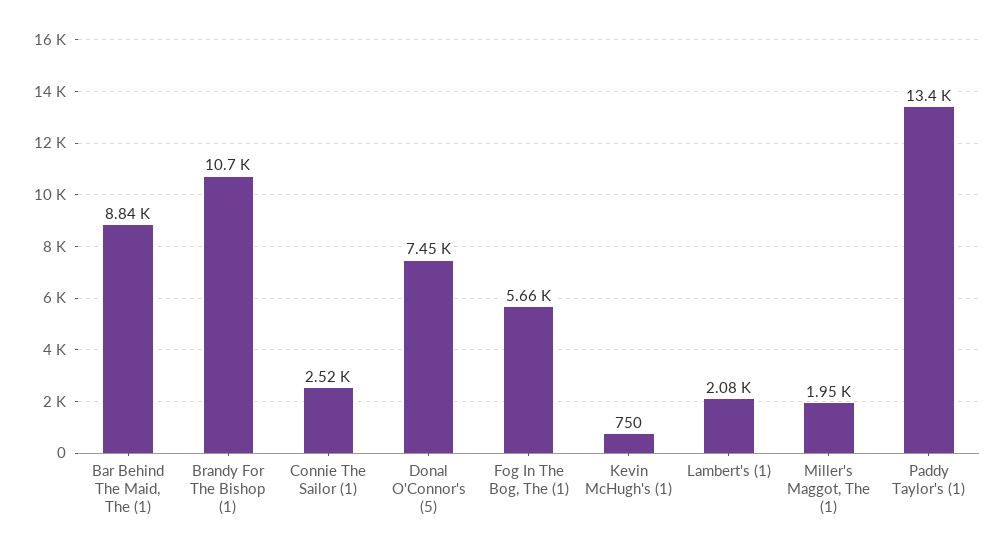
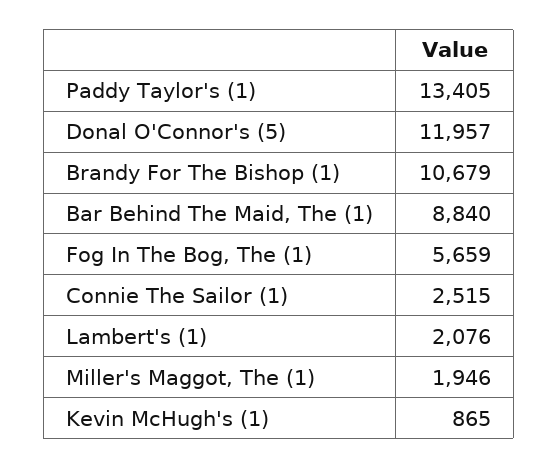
  {
    "Bar Behind The Maid, The (1)": 8840,
    "Brandy For The Bishop (1)": 10679,
    "Connie The Sailor (1)": 2515,
-   "Donal O'Connor's (5)": 7450,
+   "Donal O'Connor's (5)": 11957,
    "Fog In The Bog, The (1)": 5659,
-   "Kevin McHugh's (1)": 750,
+   "Kevin McHugh's (1)": 865,
    "Lambert's (1)": 2076,
    "Miller's Maggot, The (1)": 1946,
    "Paddy Taylor's (1)": 13405
  }

